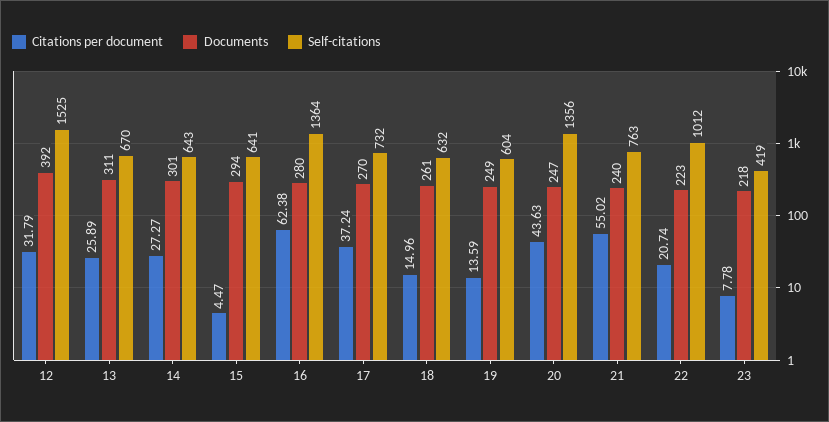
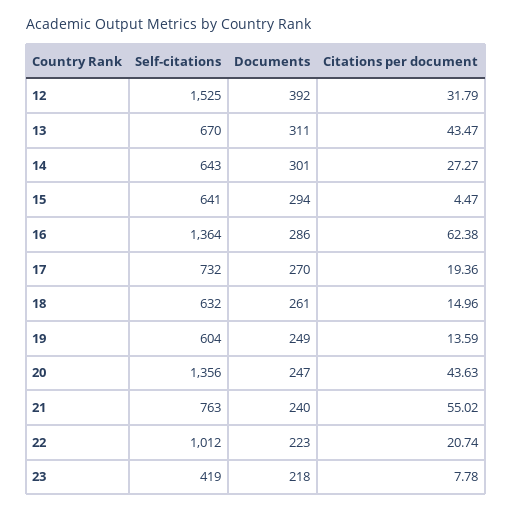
  {
    "Citations per document": {
      "12": 31.79,
-     "13": 25.89,
+     "13": 43.47,
      "14": 27.27,
      "15": 4.47,
      "16": 62.38,
-     "17": 37.24,
+     "17": 19.36,
      "18": 14.96,
      "19": 13.59,
      "20": 43.63,
      "21": 55.02,
      "22": 20.74,
      "23": 7.78
    },
    "Documents": {
      "12": 392,
      "13": 311,
      "14": 301,
      "15": 294,
-     "16": 280,
+     "16": 286,
      "17": 270,
      "18": 261,
      "19": 249,
      "20": 247,
      "21": 240,
      "22": 223,
      "23": 218
    },
    "Self-citations": {
      "12": 1525,
      "13": 670,
      "14": 643,
      "15": 641,
      "16": 1364,
      "17": 732,
      "18": 632,
      "19": 604,
      "20": 1356,
      "21": 763,
      "22": 1012,
      "23": 419
    }
  }

